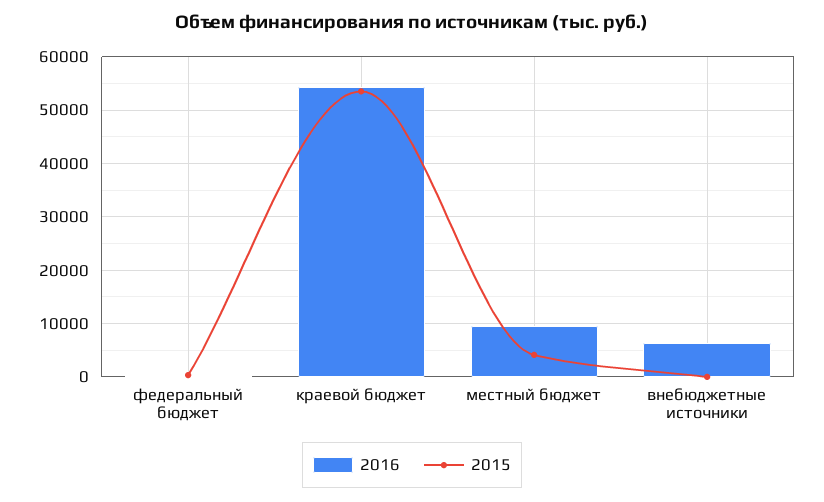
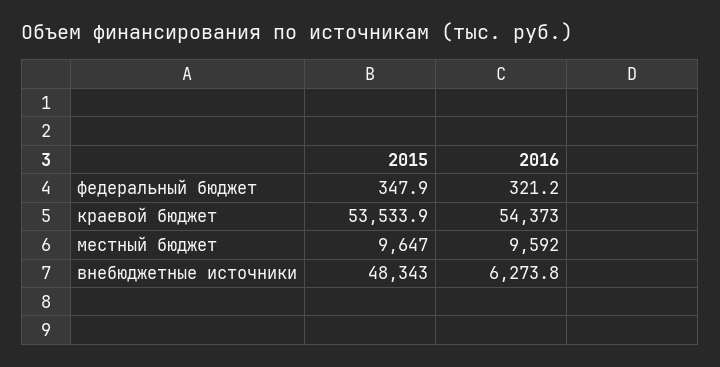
  {
    "2016": {
      "федеральный бюджет": 321.2,
      "краевой бюджет": 54373,
      "местный бюджет": 9592,
      "внебюджетные источники": 6273.8
    },
    "2015": {
      "федеральный бюджет": 347.9,
      "краевой бюджет": 53533.9,
-     "местный бюджет": 4000,
+     "местный бюджет": 9647,
-     "внебюджетные источники": 0
+     "внебюджетные источники": 48343
    }
  }

